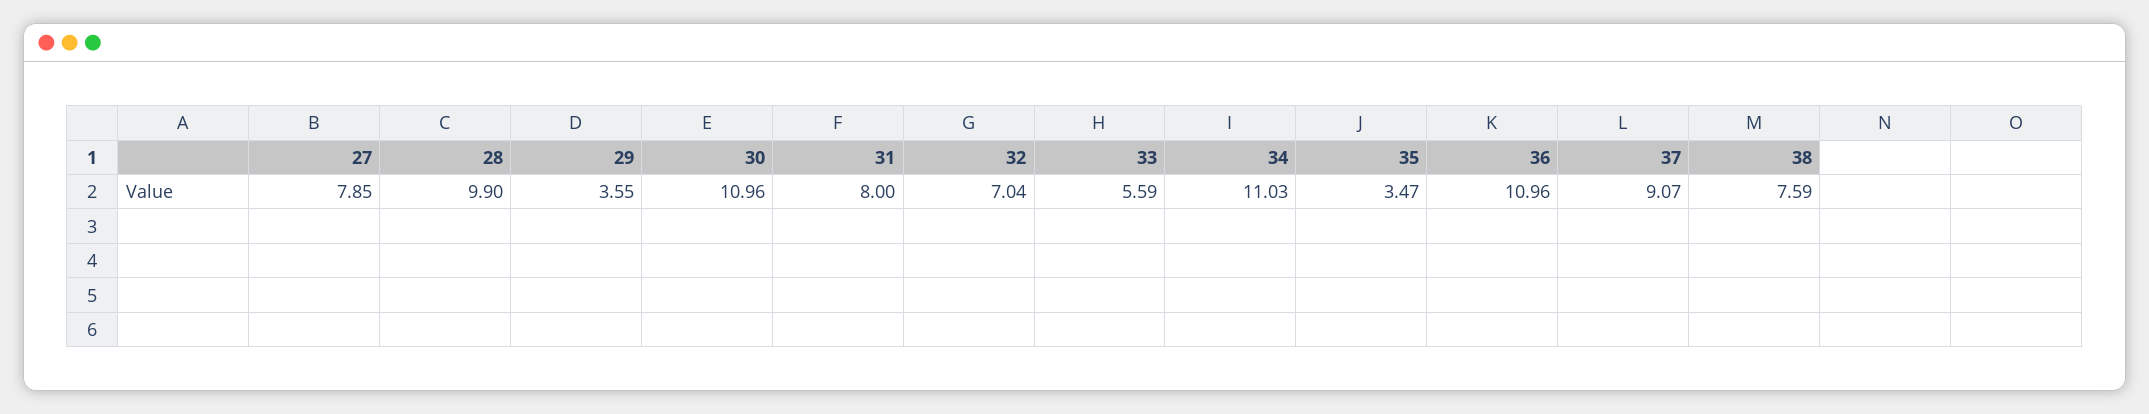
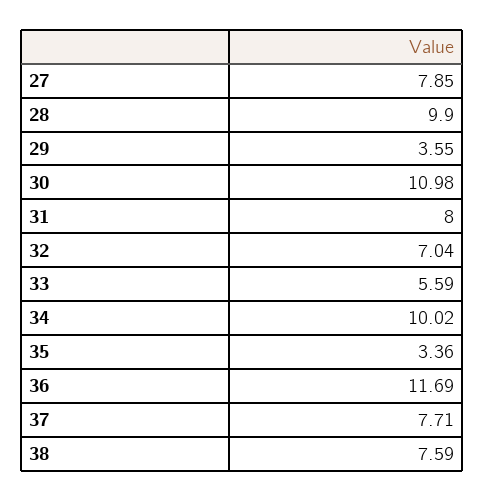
  {
    "27": 7.85,
    "28": 9.9,
    "29": 3.55,
-   "30": 10.96,
+   "30": 10.98,
    "31": 8,
    "32": 7.04,
    "33": 5.59,
-   "34": 11.03,
+   "34": 10.02,
-   "35": 3.47,
+   "35": 3.36,
-   "36": 10.96,
+   "36": 11.69,
-   "37": 9.07,
+   "37": 7.71,
    "38": 7.59
  }

